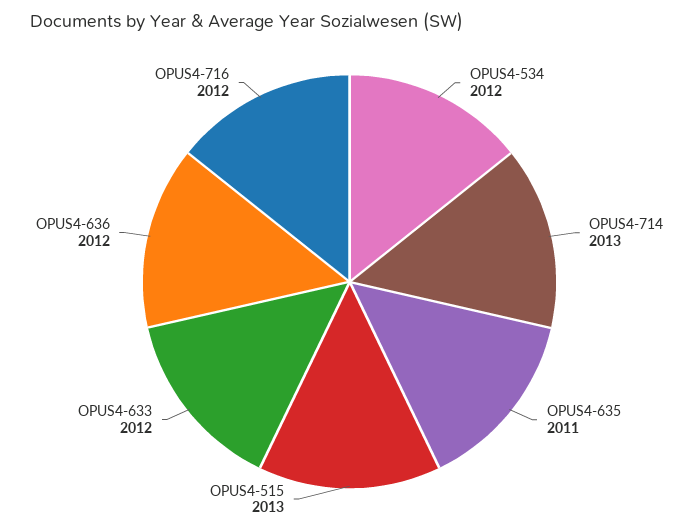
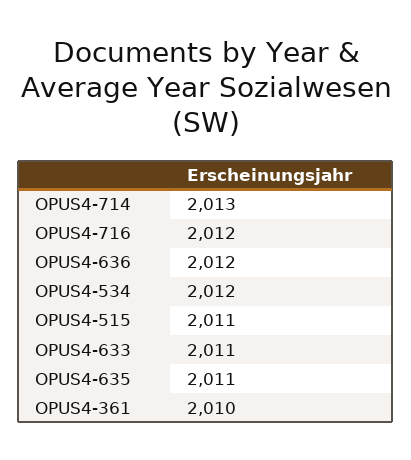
  {
    "OPUS4-534": 2012,
    "OPUS4-714": 2013,
    "OPUS4-635": 2011,
-   "OPUS4-515": 2013,
+   "OPUS4-515": 2011,
-   "OPUS4-633": 2012,
+   "OPUS4-633": 2011,
    "OPUS4-636": 2012,
-   "OPUS4-716": 2012
+   "OPUS4-716": 2012,
+   "OPUS4-361": 2010
  }

